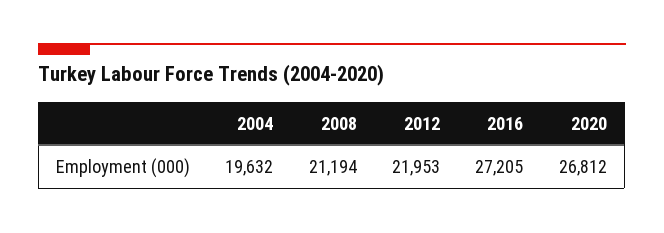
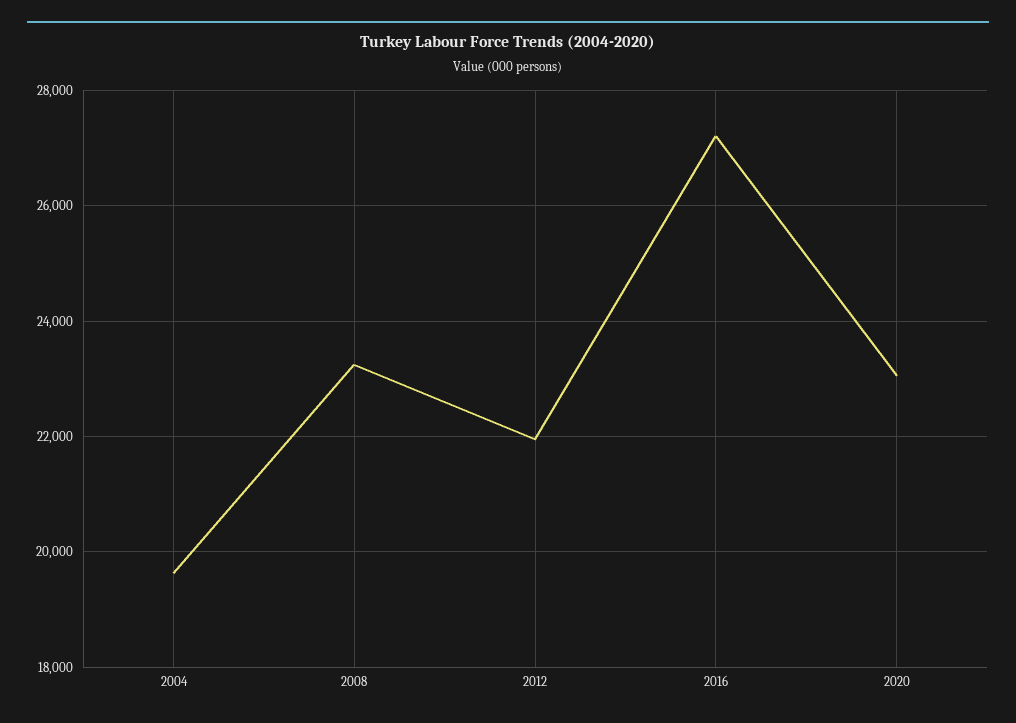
  {
    "2004": 19632,
-   "2008": 21194,
+   "2008": 23200,
    "2012": 21953,
    "2016": 27205,
-   "2020": 26812
+   "2020": 23000
  }

